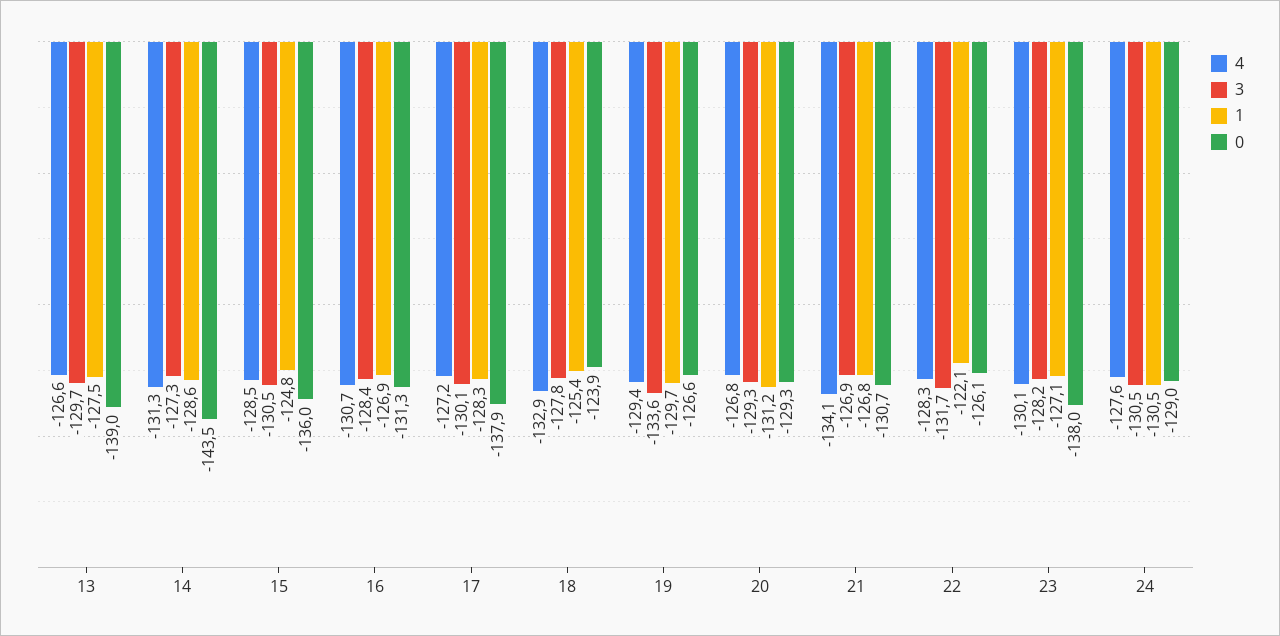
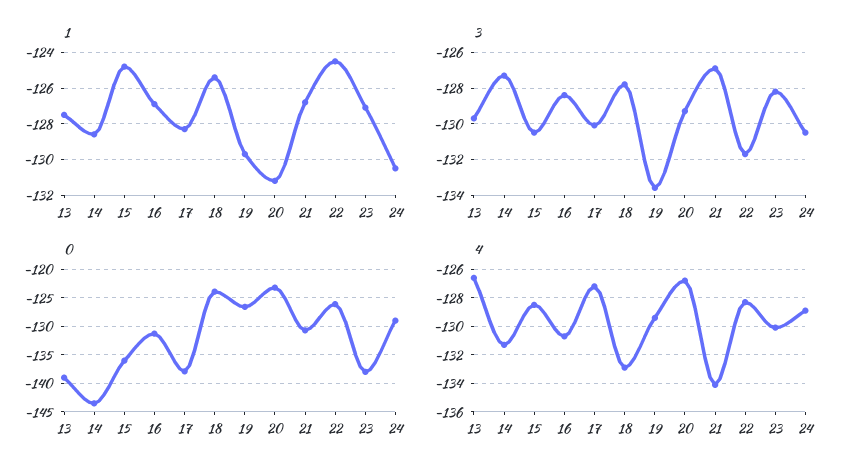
  {
    "4": {
      "13": -126.6,
      "14": -131.3,
      "15": -128.5,
      "16": -130.7,
      "17": -127.2,
      "18": -132.9,
      "19": -129.4,
      "20": -126.8,
      "21": -134.1,
      "22": -128.3,
      "23": -130.1,
-     "24": -127.6
+     "24": -129
    },
    "3": {
      "13": -129.7,
      "14": -127.3,
      "15": -130.5,
      "16": -128.4,
      "17": -130.1,
      "18": -127.8,
      "19": -133.6,
      "20": -129.3,
      "21": -126.9,
      "22": -131.7,
      "23": -128.2,
      "24": -130.5
    },
    "1": {
      "13": -127.5,
      "14": -128.6,
      "15": -124.8,
      "16": -126.9,
      "17": -128.3,
      "18": -125.4,
      "19": -129.7,
      "20": -131.2,
      "21": -126.8,
-     "22": -122.1,
+     "22": -124.5,
      "23": -127.1,
      "24": -130.5
    },
    "0": {
      "13": -139,
      "14": -143.5,
      "15": -136,
      "16": -131.3,
      "17": -137.9,
      "18": -123.9,
      "19": -126.6,
-     "20": -129.3,
+     "20": -122.5,
      "21": -130.7,
      "22": -126.1,
      "23": -138,
      "24": -129
    }
  }

